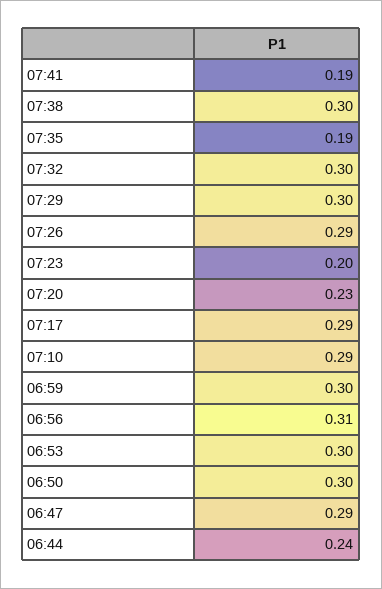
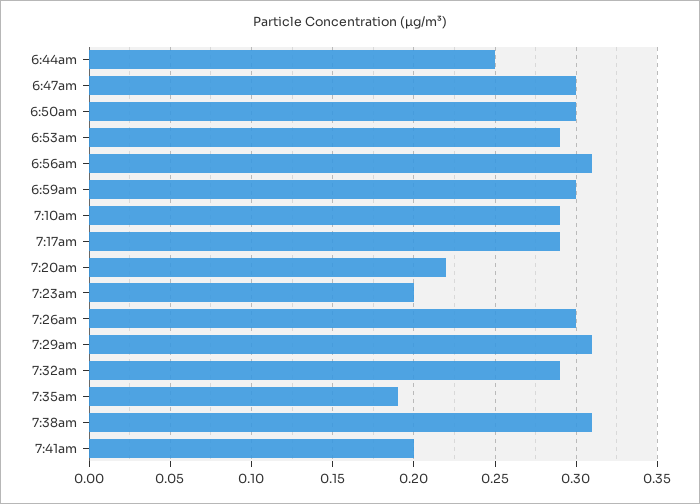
  {
-   "07:41": 0.19,
+   "07:41": 0.2,
-   "07:38": 0.3,
+   "07:38": 0.31,
    "07:35": 0.19,
-   "07:32": 0.3,
+   "07:32": 0.29,
-   "07:29": 0.3,
+   "07:29": 0.31,
-   "07:26": 0.29,
+   "07:26": 0.3,
    "07:23": 0.2,
-   "07:20": 0.23,
+   "07:20": 0.22,
    "07:17": 0.29,
    "07:10": 0.29,
    "06:59": 0.3,
    "06:56": 0.31,
-   "06:53": 0.3,
+   "06:53": 0.29,
    "06:50": 0.3,
-   "06:47": 0.29,
+   "06:47": 0.3,
-   "06:44": 0.24
+   "06:44": 0.25
  }

